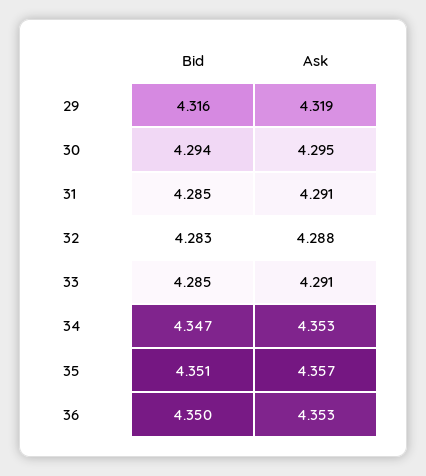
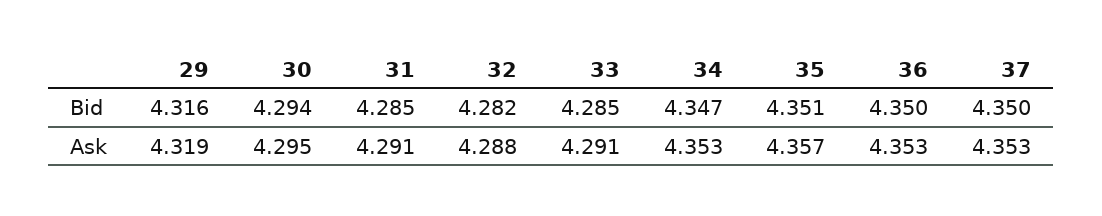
  {
    "Bid": {
      "29": 4.316,
      "30": 4.294,
      "31": 4.285,
-     "32": 4.283,
+     "32": 4.282,
      "33": 4.285,
      "34": 4.347,
      "35": 4.351,
-     "36": 4.35
+     "36": 4.35,
+     "37": 4.35
    },
    "Ask": {
      "29": 4.319,
      "30": 4.295,
      "31": 4.291,
      "32": 4.288,
      "33": 4.291,
      "34": 4.353,
      "35": 4.357,
-     "36": 4.353
+     "36": 4.353,
+     "37": 4.353
    }
  }

